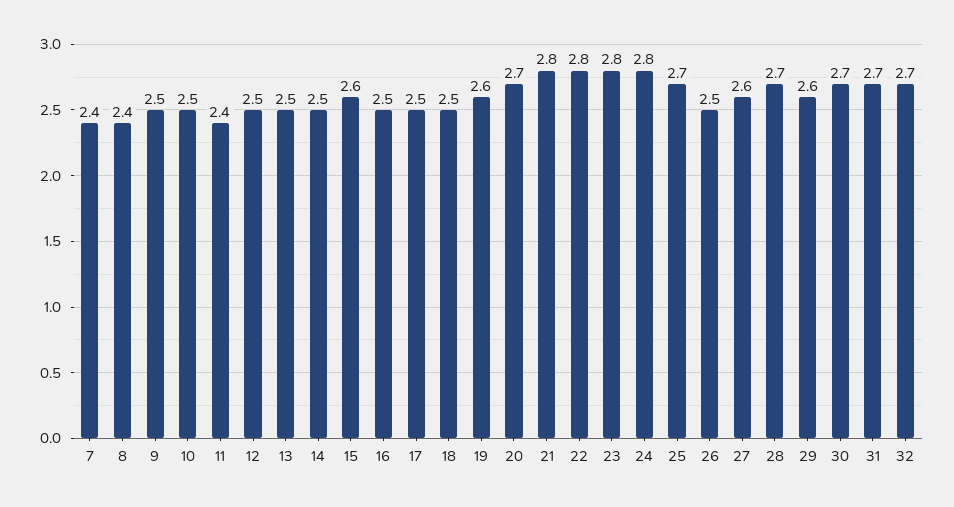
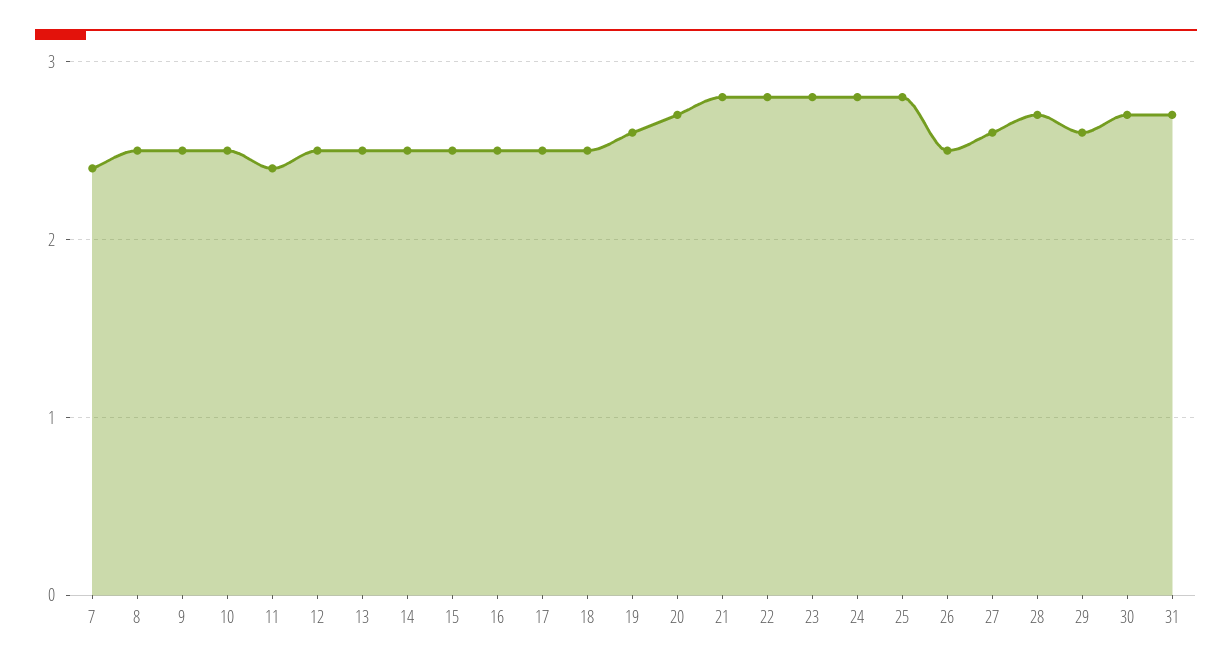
  {
    "7": 2.4,
-   "8": 2.4,
+   "8": 2.5,
    "9": 2.5,
    "10": 2.5,
    "11": 2.4,
    "12": 2.5,
    "13": 2.5,
    "14": 2.5,
-   "15": 2.6,
+   "15": 2.5,
    "16": 2.5,
    "17": 2.5,
    "18": 2.5,
    "19": 2.6,
    "20": 2.7,
    "21": 2.8,
    "22": 2.8,
    "23": 2.8,
    "24": 2.8,
-   "25": 2.7,
+   "25": 2.8,
    "26": 2.5,
    "27": 2.6,
    "28": 2.7,
    "29": 2.6,
    "30": 2.7,
-   "31": 2.7,
+   "31": 2.7
-   "32": 2.7
  }

